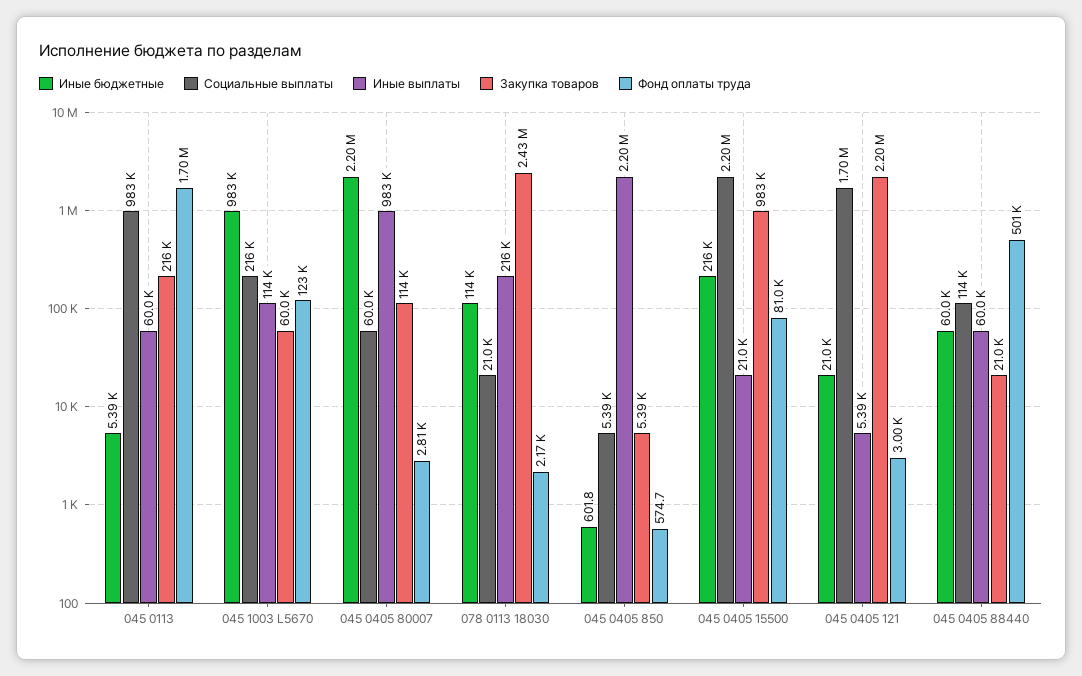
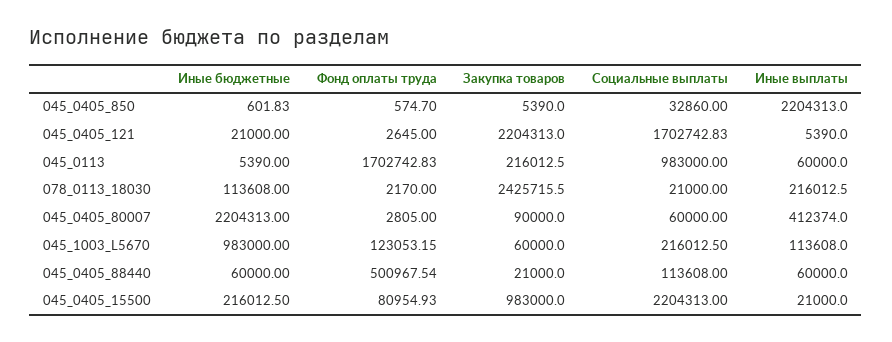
  {
    "Иные бюджетные": {
      "045 0113": 5390,
      "045 1003 L5670": 983000,
      "045 0405 80007": 2204313,
      "078 0113 18030": 113608,
      "045 0405 850": 601.83,
      "045 0405 15500": 216012.5,
      "045 0405 121": 21000,
      "045 0405 88440": 60000
    },
    "Социальные выплаты": {
      "045 0113": 983000,
      "045 1003 L5670": 216012.5,
      "045 0405 80007": 60000,
      "078 0113 18030": 21000,
-     "045 0405 850": 5390,
+     "045 0405 850": 32860,
      "045 0405 15500": 2204313,
      "045 0405 121": 1702742.83,
      "045 0405 88440": 113608
    },
    "Иные выплаты": {
      "045 0113": 60000,
      "045 1003 L5670": 113608,
-     "045 0405 80007": 983000,
+     "045 0405 80007": 412374,
      "078 0113 18030": 216012.5,
      "045 0405 850": 2204313,
      "045 0405 15500": 21000,
      "045 0405 121": 5390,
      "045 0405 88440": 60000
    },
    "Закупка товаров": {
      "045 0113": 216012.5,
      "045 1003 L5670": 60000,
-     "045 0405 80007": 114000,
+     "045 0405 80007": 90000,
      "078 0113 18030": 2425715.5,
      "045 0405 850": 5390,
      "045 0405 15500": 983000,
      "045 0405 121": 2204313,
      "045 0405 88440": 21000
    },
    "Фонд оплаты труда": {
      "045 0113": 1702742.83,
      "045 1003 L5670": 123053.15,
      "045 0405 80007": 2805,
      "078 0113 18030": 2170,
      "045 0405 850": 574.7,
      "045 0405 15500": 80954.93,
-     "045 0405 121": 3000,
+     "045 0405 121": 2645,
      "045 0405 88440": 500967.54
    }
  }

